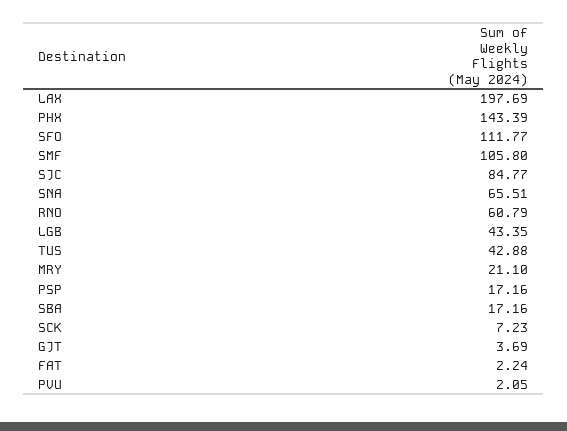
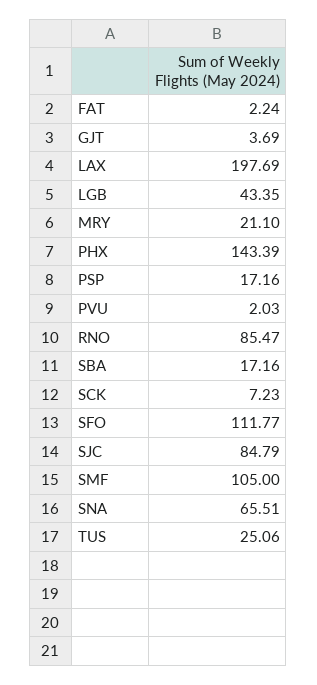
  {
    "LAX": 197.69,
    "PHX": 143.39,
    "SFO": 111.77,
-   "SMF": 105.8,
+   "SMF": 105,
-   "SJC": 84.77,
+   "SJC": 84.79,
    "SNA": 65.51,
-   "RNO": 60.79,
+   "RNO": 85.47,
    "LGB": 43.35,
-   "TUS": 42.88,
+   "TUS": 25.06,
    "MRY": 21.1,
    "PSP": 17.16,
    "SBA": 17.16,
    "SCK": 7.23,
    "GJT": 3.69,
    "FAT": 2.24,
-   "PVU": 2.05
+   "PVU": 2.03
  }

